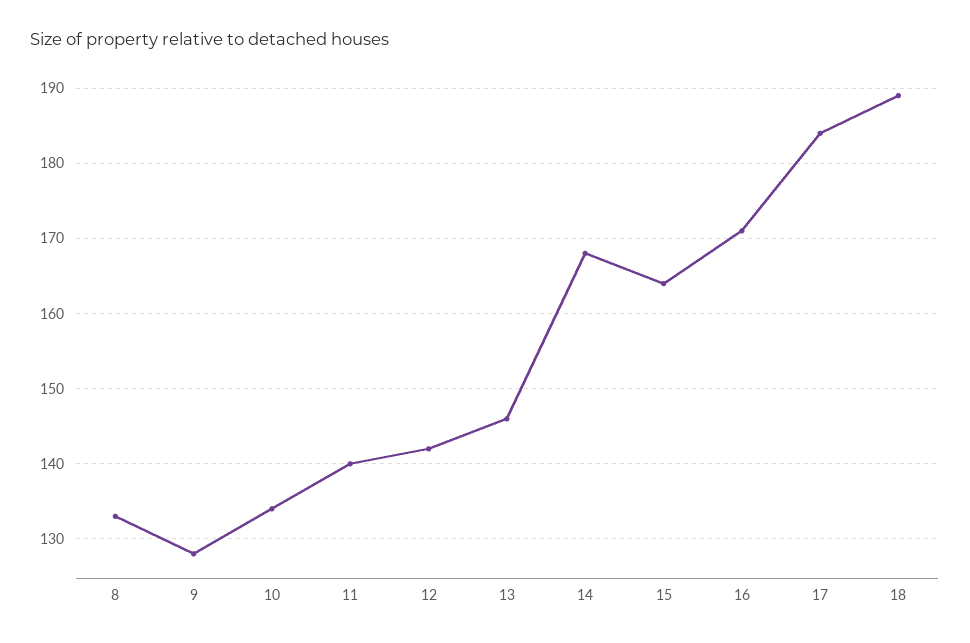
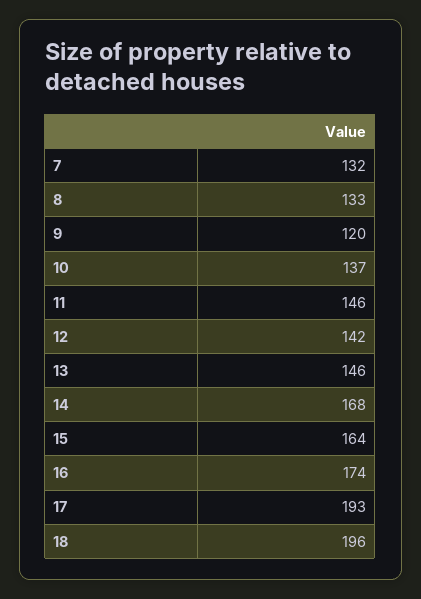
  {
    "8": 133,
-   "9": 128,
+   "9": 120,
-   "10": 134,
+   "10": 137,
-   "11": 140,
+   "11": 146,
    "12": 142,
    "13": 146,
    "14": 168,
    "15": 164,
-   "16": 171,
+   "16": 174,
-   "17": 184,
+   "17": 193,
-   "18": 189
+   "18": 196,
+   "7": 132
  }

